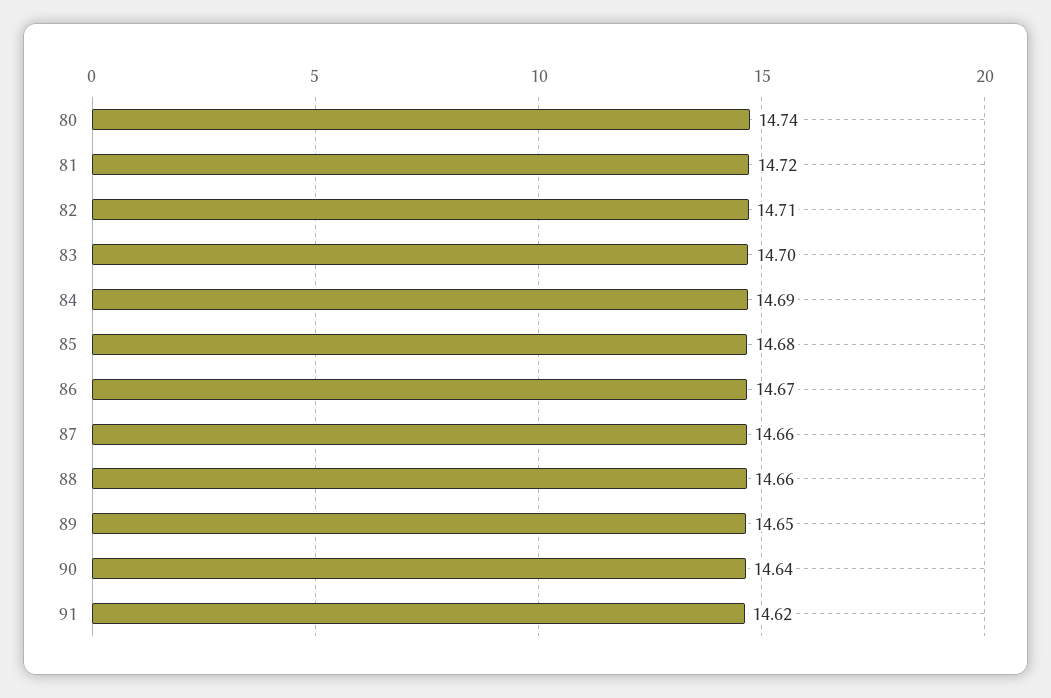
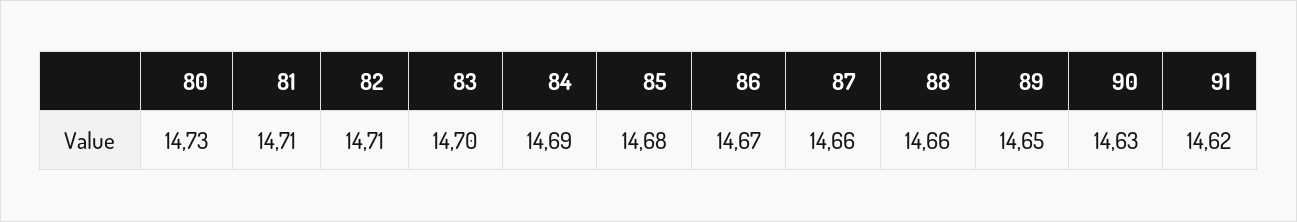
  {
-   "80": 14.74,
+   "80": 14.73,
-   "81": 14.72,
+   "81": 14.71,
    "82": 14.71,
    "83": 14.7,
    "84": 14.69,
    "85": 14.68,
    "86": 14.67,
    "87": 14.66,
    "88": 14.66,
    "89": 14.65,
-   "90": 14.64,
+   "90": 14.63,
    "91": 14.62
  }

